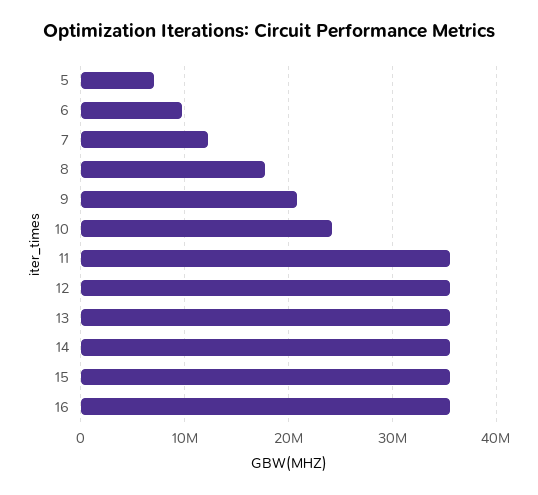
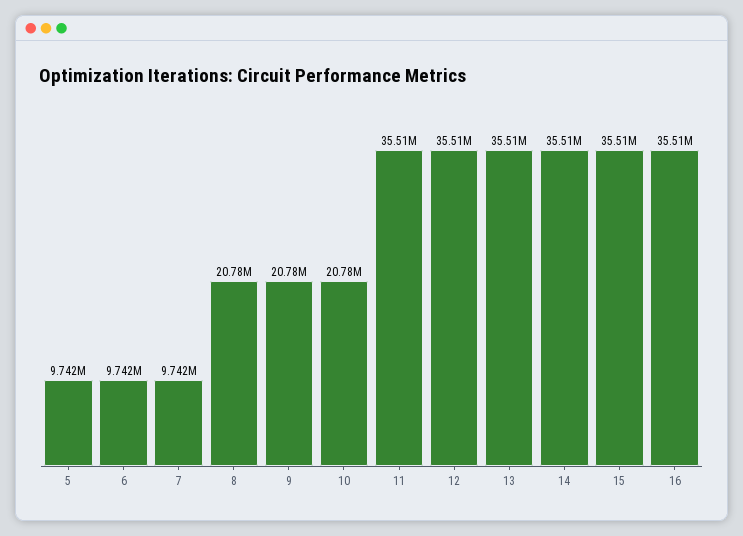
  {
-   "5": 7000000,
+   "5": 9742000,
    "6": 9742000,
-   "7": 12000000,
+   "7": 9742000,
-   "8": 18000000,
+   "8": 20780000,
    "9": 20780000,
-   "10": 24000000,
+   "10": 20780000,
    "11": 35510000,
    "12": 35510000,
    "13": 35510000,
    "14": 35510000,
    "15": 35510000,
    "16": 35510000
  }

